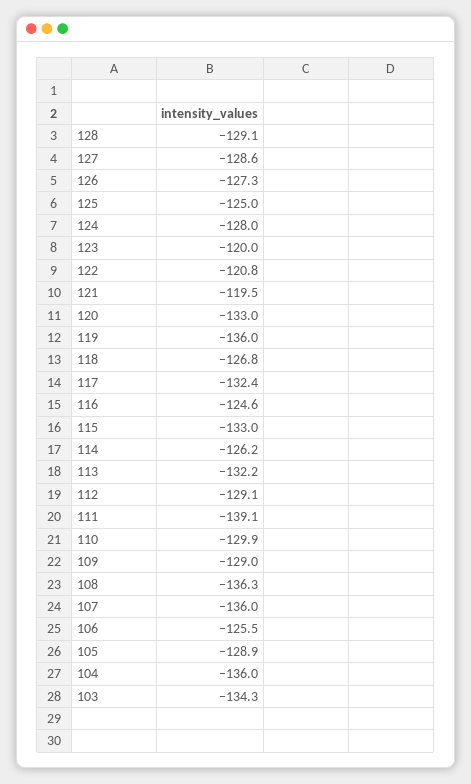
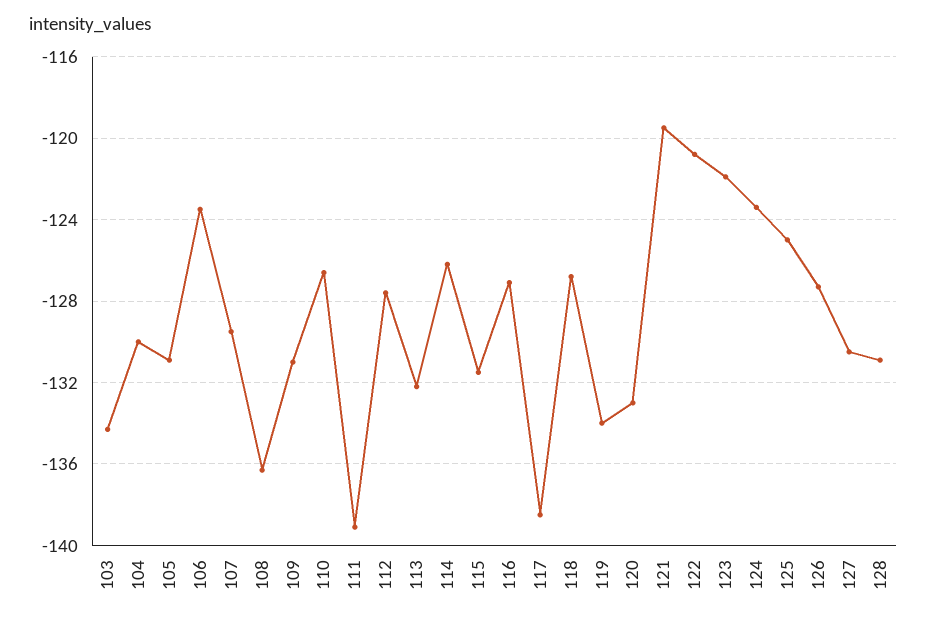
  {
-   "128": -129.1,
+   "128": -131,
-   "127": -128.6,
+   "127": -130.5,
    "126": -127.3,
    "125": -125,
-   "124": -128,
+   "124": -123.5,
-   "123": -120,
+   "123": -122,
    "122": -120.8,
    "121": -119.5,
    "120": -133,
-   "119": -136,
+   "119": -134,
    "118": -126.8,
-   "117": -132.4,
+   "117": -138.5,
-   "116": -124.6,
+   "116": -127,
-   "115": -133,
+   "115": -131.5,
    "114": -126.2,
    "113": -132.2,
-   "112": -129.1,
+   "112": -127.5,
    "111": -139.1,
-   "110": -129.9,
+   "110": -126.5,
-   "109": -129,
+   "109": -131,
    "108": -136.3,
-   "107": -136,
+   "107": -129.5,
-   "106": -125.5,
+   "106": -123.5,
-   "105": -128.9,
+   "105": -131,
-   "104": -136,
+   "104": -130,
    "103": -134.3
  }

